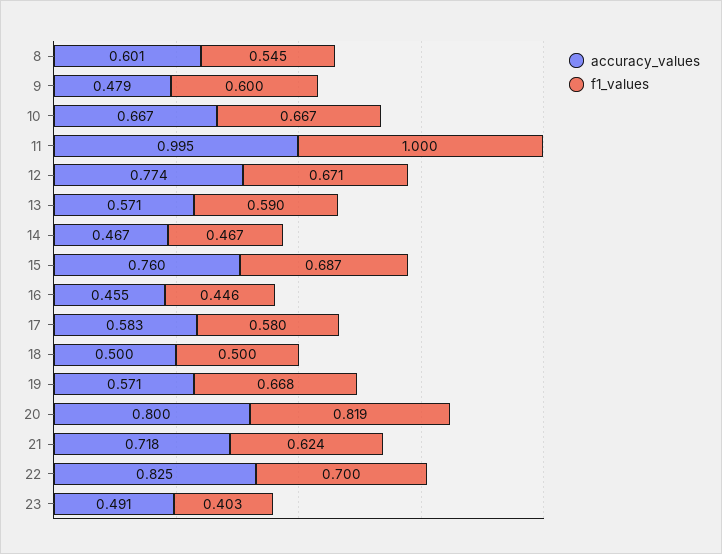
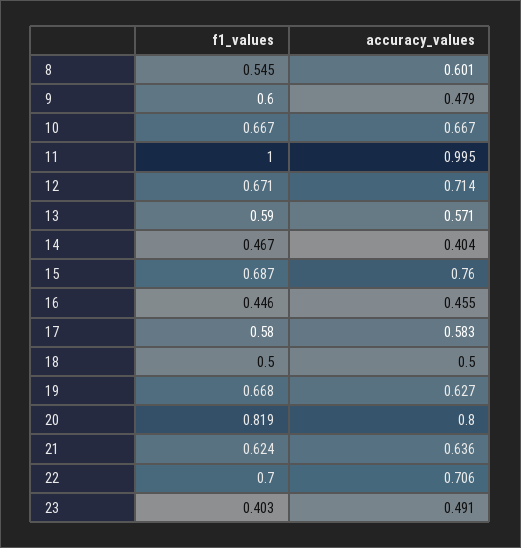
  {
    "accuracy_values": {
      "8": 0.601,
      "9": 0.479,
      "10": 0.667,
      "11": 0.995,
-     "12": 0.774,
+     "12": 0.714,
      "13": 0.571,
-     "14": 0.467,
+     "14": 0.404,
      "15": 0.76,
      "16": 0.455,
      "17": 0.583,
      "18": 0.5,
-     "19": 0.571,
+     "19": 0.627,
      "20": 0.8,
-     "21": 0.718,
+     "21": 0.636,
-     "22": 0.825,
+     "22": 0.706,
      "23": 0.491
    },
    "f1_values": {
      "8": 0.545,
      "9": 0.6,
      "10": 0.667,
      "11": 1,
      "12": 0.671,
      "13": 0.59,
      "14": 0.467,
      "15": 0.687,
      "16": 0.446,
      "17": 0.58,
      "18": 0.5,
      "19": 0.668,
      "20": 0.819,
      "21": 0.624,
      "22": 0.7,
      "23": 0.403
    }
  }

